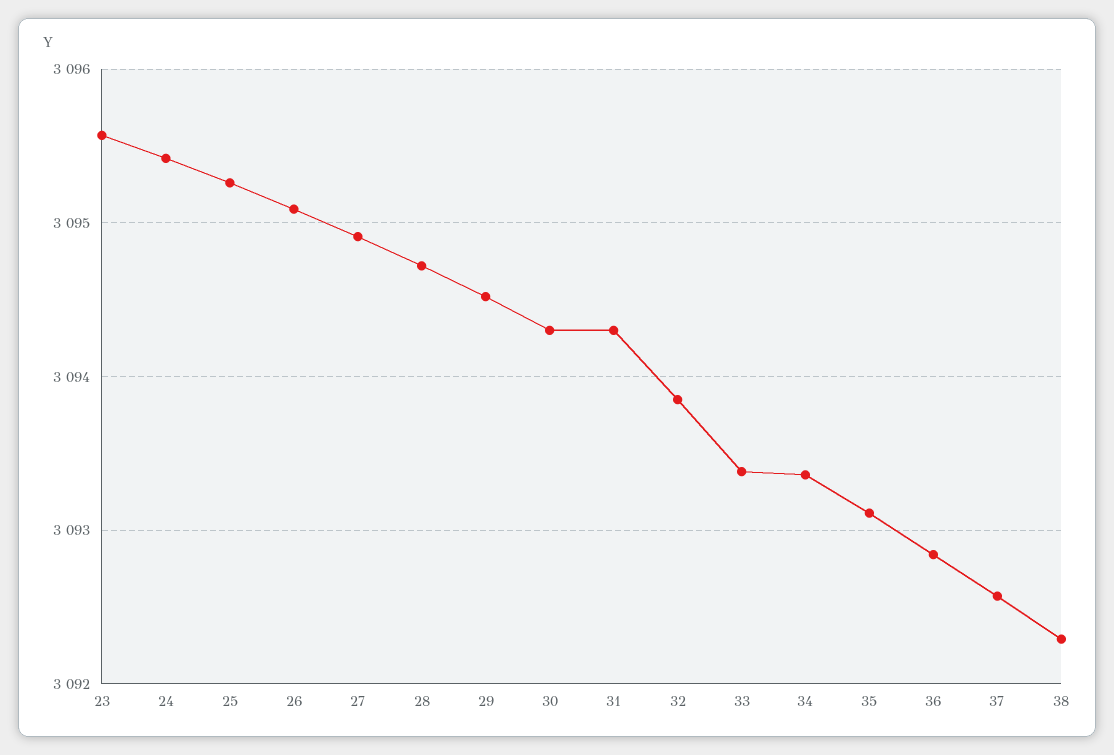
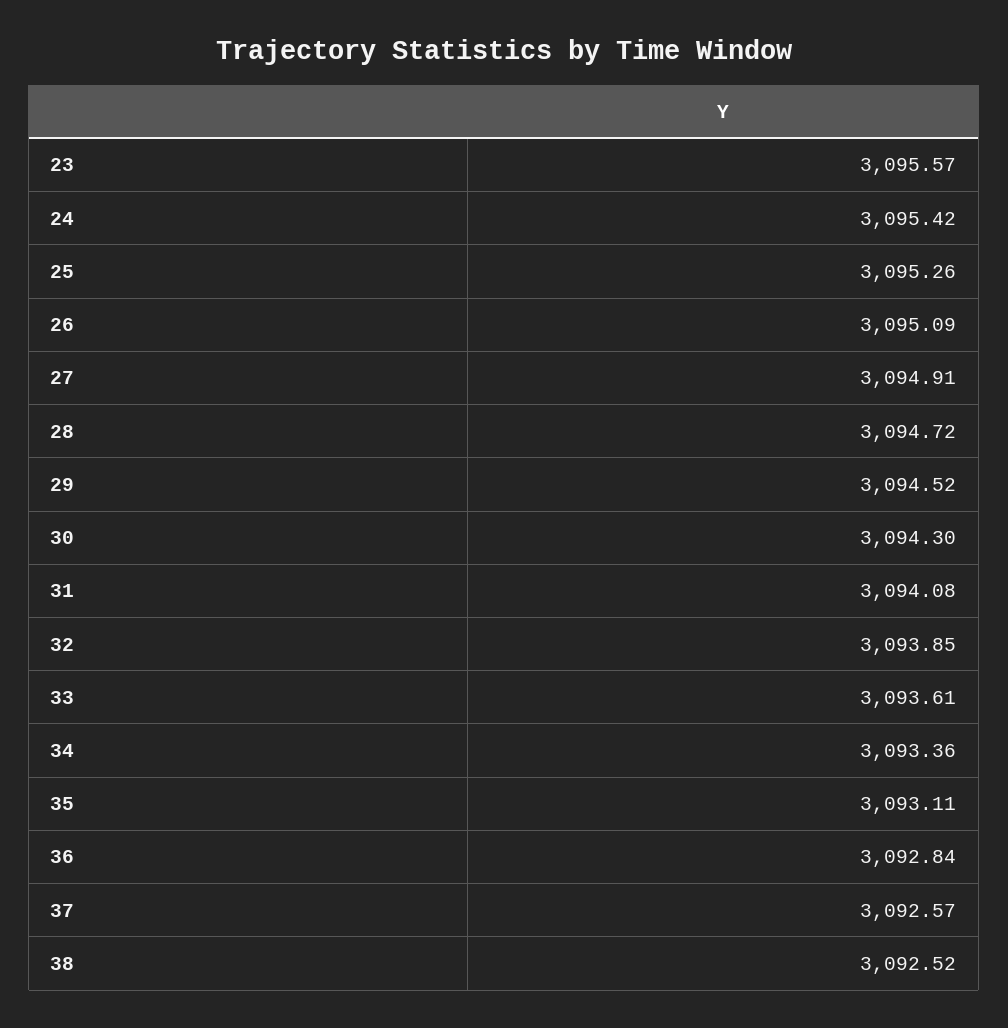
  {
    "23": 3095.57,
    "24": 3095.42,
    "25": 3095.26,
    "26": 3095.09,
    "27": 3094.91,
    "28": 3094.72,
    "29": 3094.52,
    "30": 3094.3,
-   "31": 3094.3,
+   "31": 3094.08,
    "32": 3093.85,
-   "33": 3093.4,
+   "33": 3093.61,
    "34": 3093.36,
    "35": 3093.11,
    "36": 3092.84,
    "37": 3092.57,
-   "38": 3092.3
+   "38": 3092.52
  }

